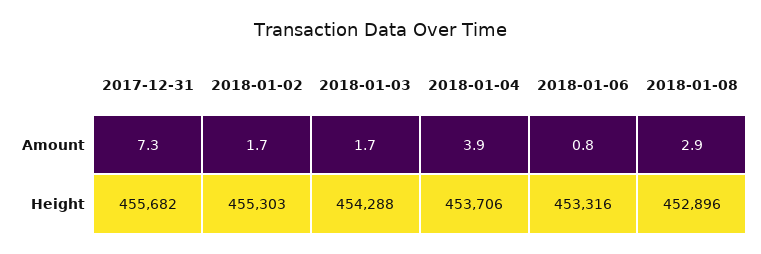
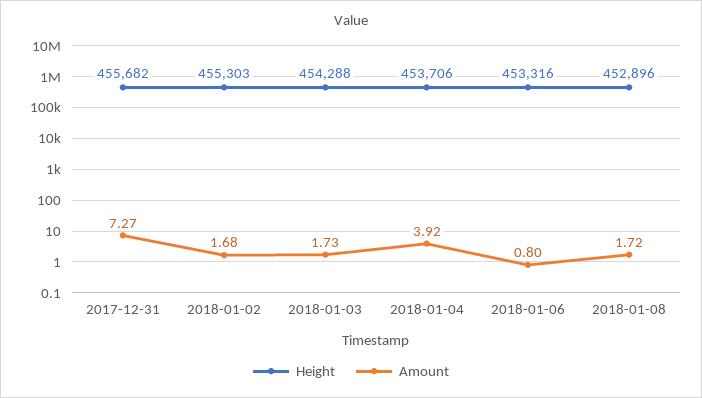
  {
    "Amount": {
      "2017-12-31": 7.27,
      "2018-01-02": 1.68,
      "2018-01-03": 1.73,
      "2018-01-04": 3.92,
      "2018-01-06": 0.8,
-     "2018-01-08": 2.9
+     "2018-01-08": 1.72
    },
    "Height": {
      "2017-12-31": 455682,
      "2018-01-02": 455303,
      "2018-01-03": 454288,
      "2018-01-04": 453706,
      "2018-01-06": 453316,
      "2018-01-08": 452896
    }
  }

